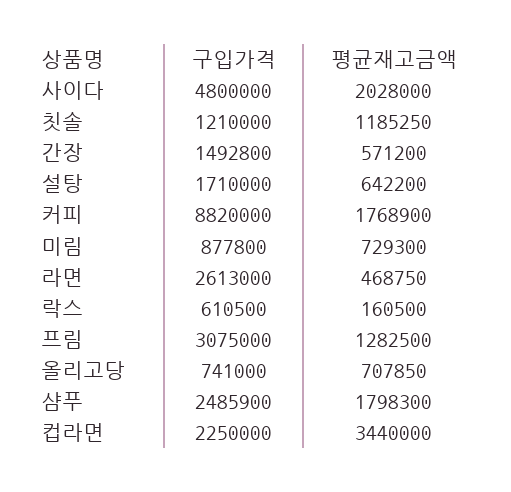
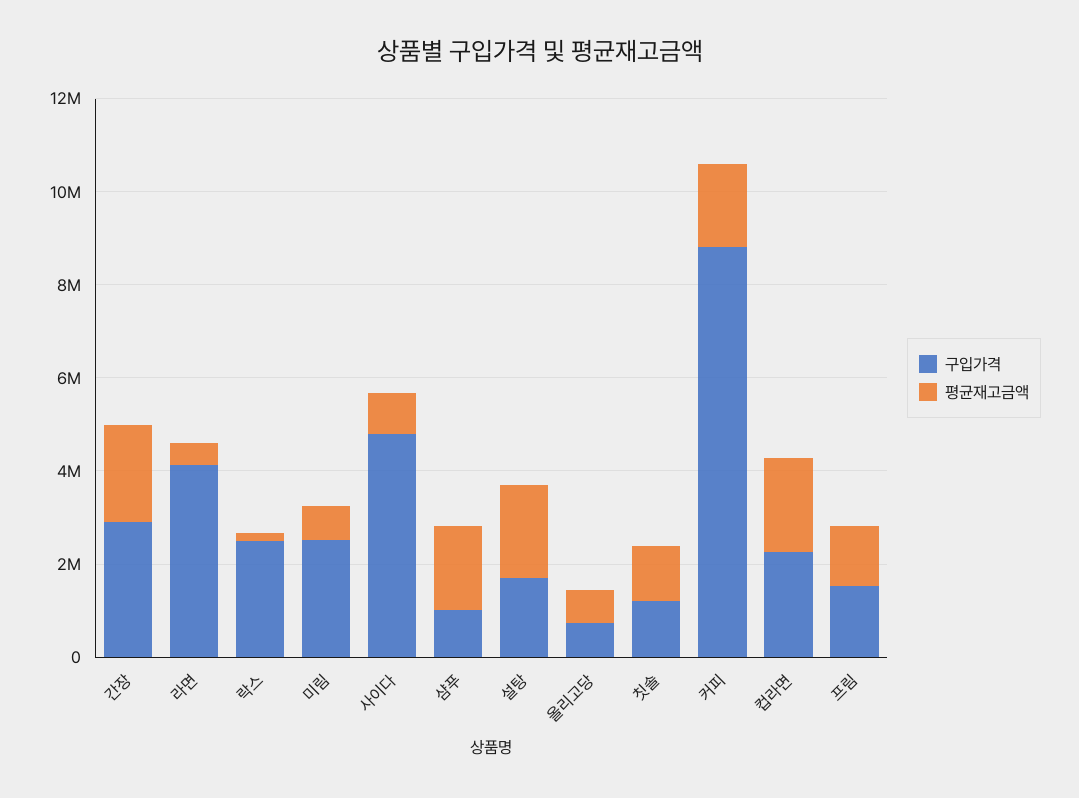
  {
    "구입가격": {
      "사이다": 4800000,
      "칫솔": 1210000,
-     "간장": 1492800,
+     "간장": 3000000,
      "설탕": 1710000,
      "커피": 8820000,
-     "미림": 877800,
+     "미림": 2500000,
-     "라면": 2613000,
+     "라면": 4000000,
-     "락스": 610500,
+     "락스": 2500000,
-     "프림": 3075000,
+     "프림": 1500000,
      "올리고당": 741000,
-     "샴푸": 2485900,
+     "샴푸": 1000000,
      "컵라면": 2250000
    },
    "평균재고금액": {
-     "사이다": 2028000,
+     "사이다": 1000000,
      "칫솔": 1185250,
-     "간장": 571200,
+     "간장": 2000000,
-     "설탕": 642200,
+     "설탕": 2000000,
      "커피": 1768900,
      "미림": 729300,
      "라면": 468750,
      "락스": 160500,
      "프림": 1282500,
      "올리고당": 707850,
      "샴푸": 1798300,
-     "컵라면": 3440000
+     "컵라면": 2000000
    }
  }

